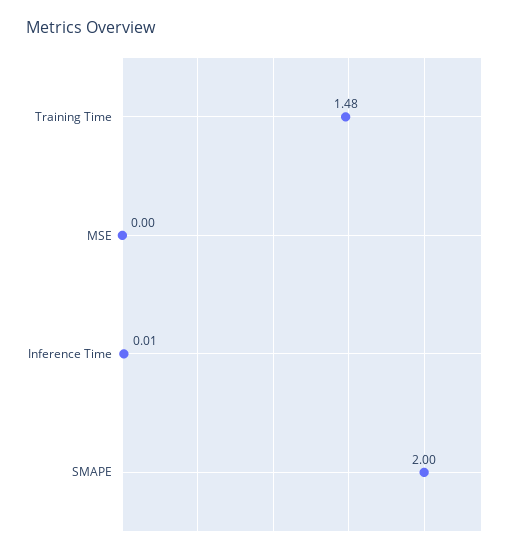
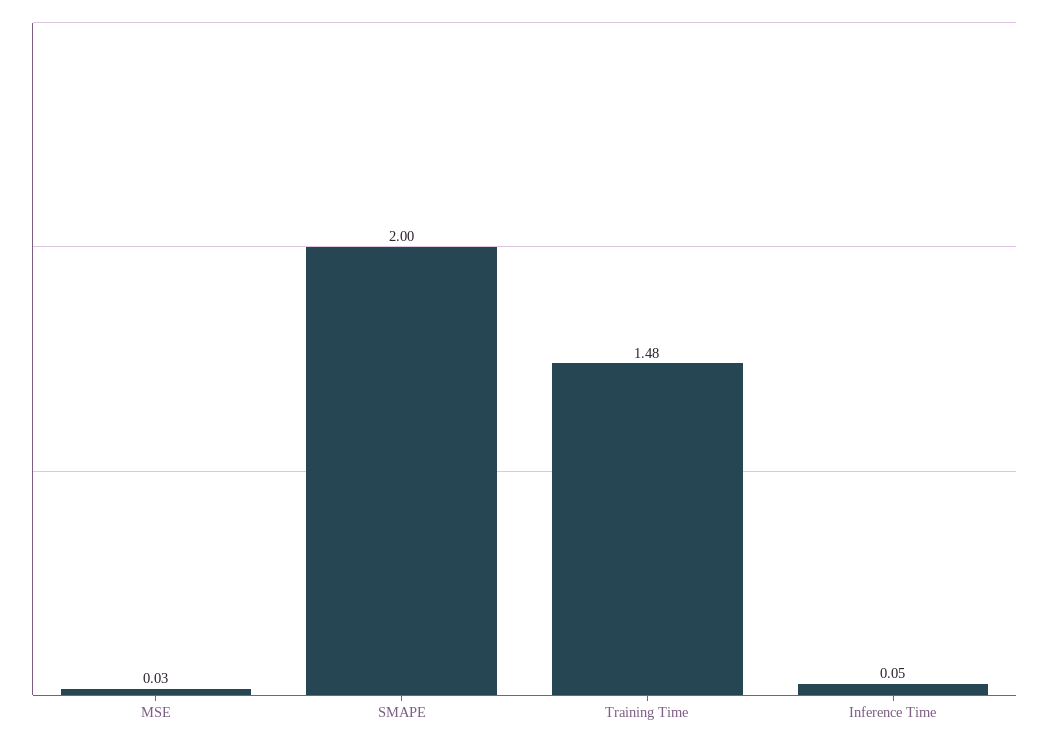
  {
    "Training Time": 1.48,
-   "MSE": 0,
+   "MSE": 0.03,
-   "Inference Time": 0.01,
+   "Inference Time": 0.05,
    "SMAPE": 2
  }

